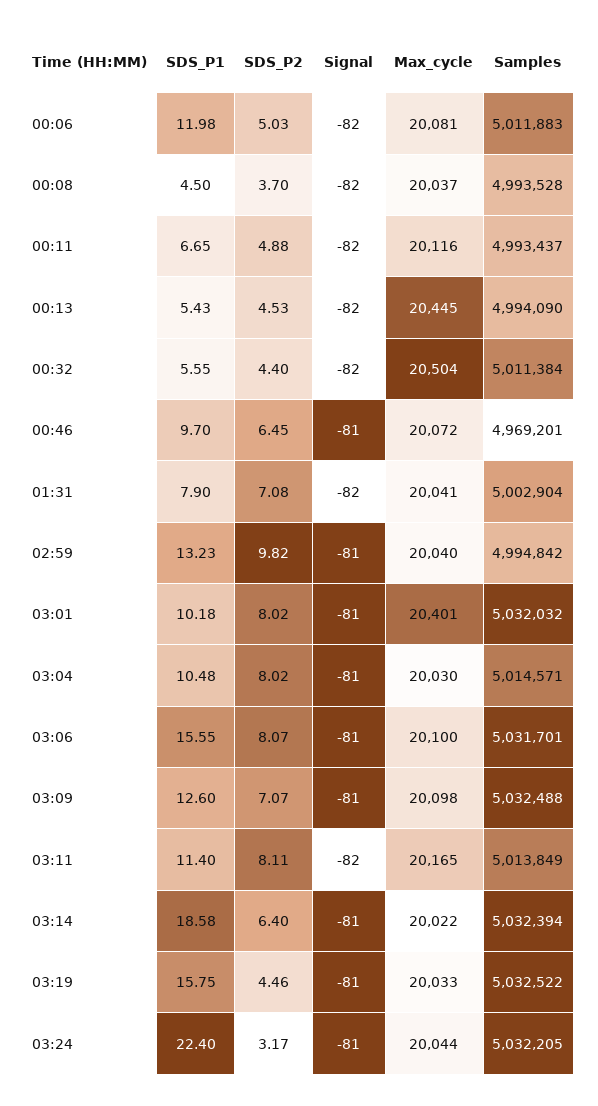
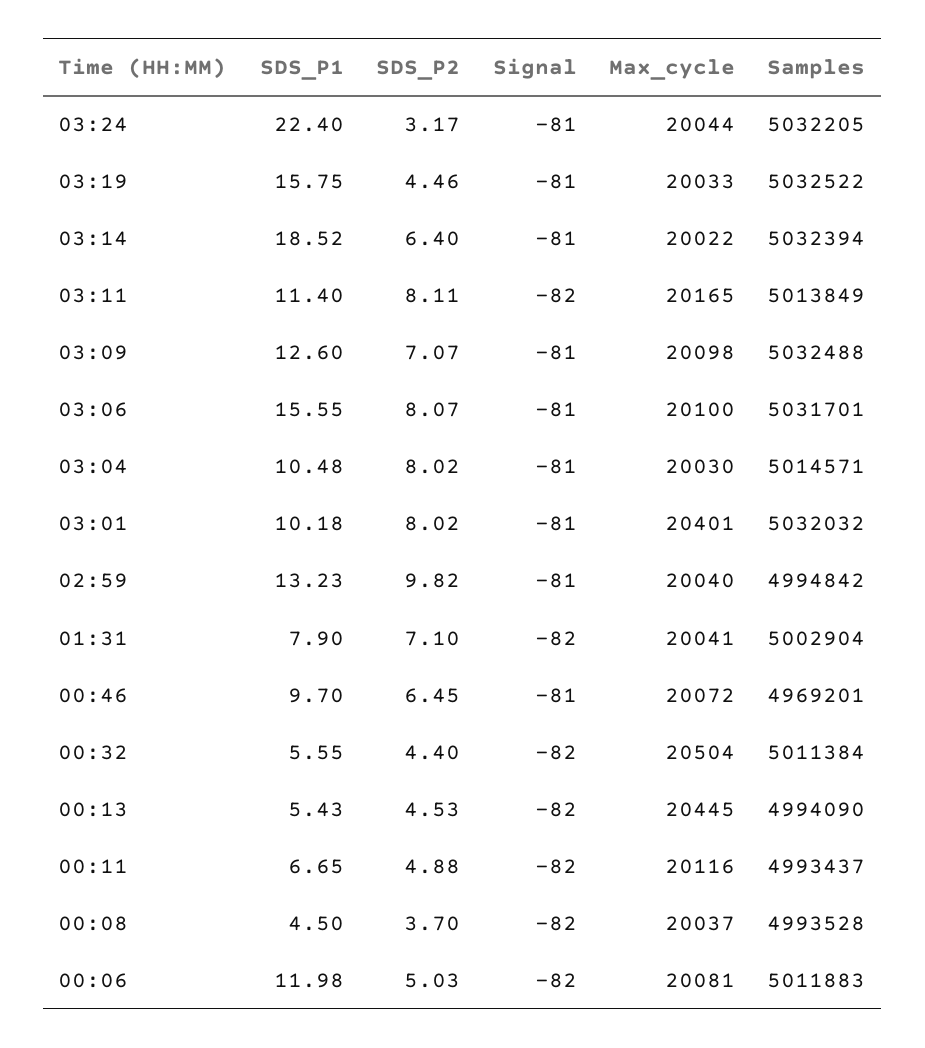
  {
    "SDS_P1": {
      "00:06": 11.98,
      "00:08": 4.5,
      "00:11": 6.65,
      "00:13": 5.43,
      "00:32": 5.55,
      "00:46": 9.7,
      "01:31": 7.9,
      "02:59": 13.23,
      "03:01": 10.18,
      "03:04": 10.48,
      "03:06": 15.55,
      "03:09": 12.6,
      "03:11": 11.4,
-     "03:14": 18.58,
+     "03:14": 18.52,
      "03:19": 15.75,
      "03:24": 22.4
    },
    "SDS_P2": {
      "00:06": 5.03,
      "00:08": 3.7,
      "00:11": 4.88,
      "00:13": 4.53,
      "00:32": 4.4,
      "00:46": 6.45,
-     "01:31": 7.08,
+     "01:31": 7.1,
      "02:59": 9.82,
      "03:01": 8.02,
      "03:04": 8.02,
      "03:06": 8.07,
      "03:09": 7.07,
      "03:11": 8.11,
      "03:14": 6.4,
      "03:19": 4.46,
      "03:24": 3.17
    },
    "Signal": {
      "00:06": -82,
      "00:08": -82,
      "00:11": -82,
      "00:13": -82,
      "00:32": -82,
      "00:46": -81,
      "01:31": -82,
      "02:59": -81,
      "03:01": -81,
      "03:04": -81,
      "03:06": -81,
      "03:09": -81,
      "03:11": -82,
      "03:14": -81,
      "03:19": -81,
      "03:24": -81
    },
    "Max_cycle": {
      "00:06": 20081,
      "00:08": 20037,
      "00:11": 20116,
      "00:13": 20445,
      "00:32": 20504,
      "00:46": 20072,
      "01:31": 20041,
      "02:59": 20040,
      "03:01": 20401,
      "03:04": 20030,
      "03:06": 20100,
      "03:09": 20098,
      "03:11": 20165,
      "03:14": 20022,
      "03:19": 20033,
      "03:24": 20044
    },
    "Samples": {
      "00:06": 5011883,
      "00:08": 4993528,
      "00:11": 4993437,
      "00:13": 4994090,
      "00:32": 5011384,
      "00:46": 4969201,
      "01:31": 5002904,
      "02:59": 4994842,
      "03:01": 5032032,
      "03:04": 5014571,
      "03:06": 5031701,
      "03:09": 5032488,
      "03:11": 5013849,
      "03:14": 5032394,
      "03:19": 5032522,
      "03:24": 5032205
    }
  }

